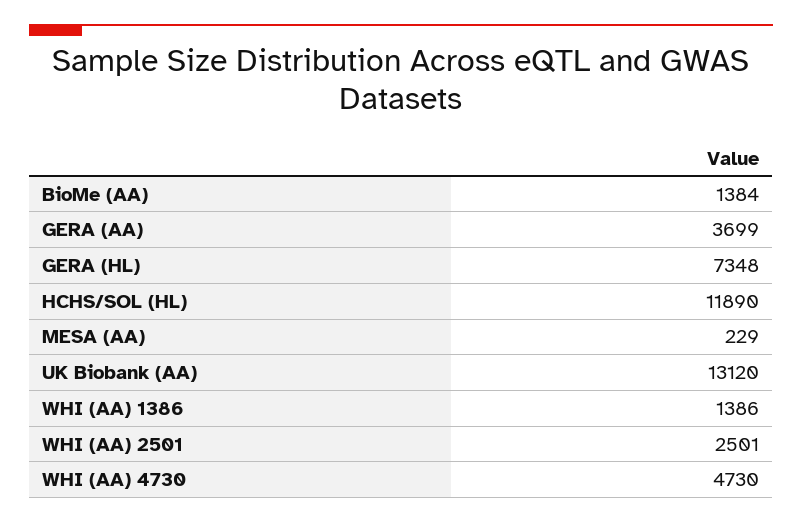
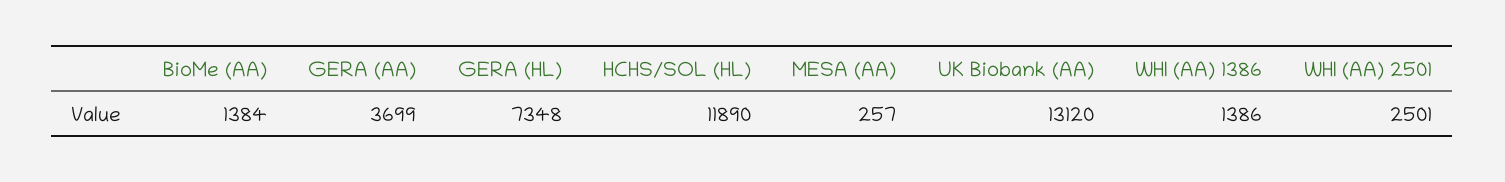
  {
    "BioMe (AA)": 1384,
    "GERA (AA)": 3699,
    "GERA (HL)": 7348,
    "HCHS/SOL (HL)": 11890,
-   "MESA (AA)": 229,
+   "MESA (AA)": 257,
    "UK Biobank (AA)": 13120,
    "WHI (AA) 1386": 1386,
-   "WHI (AA) 2501": 2501,
+   "WHI (AA) 2501": 2501
-   "WHI (AA) 4730": 4730
  }

